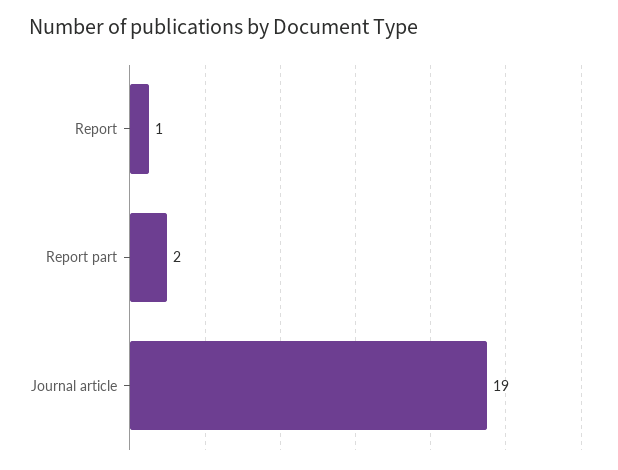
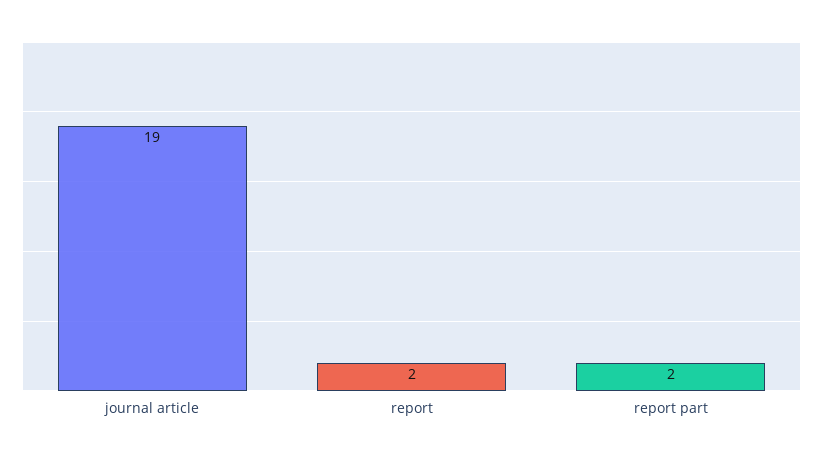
  {
-   "Report": 1,
+   "Report": 2,
    "Report part": 2,
    "Journal article": 19
  }

